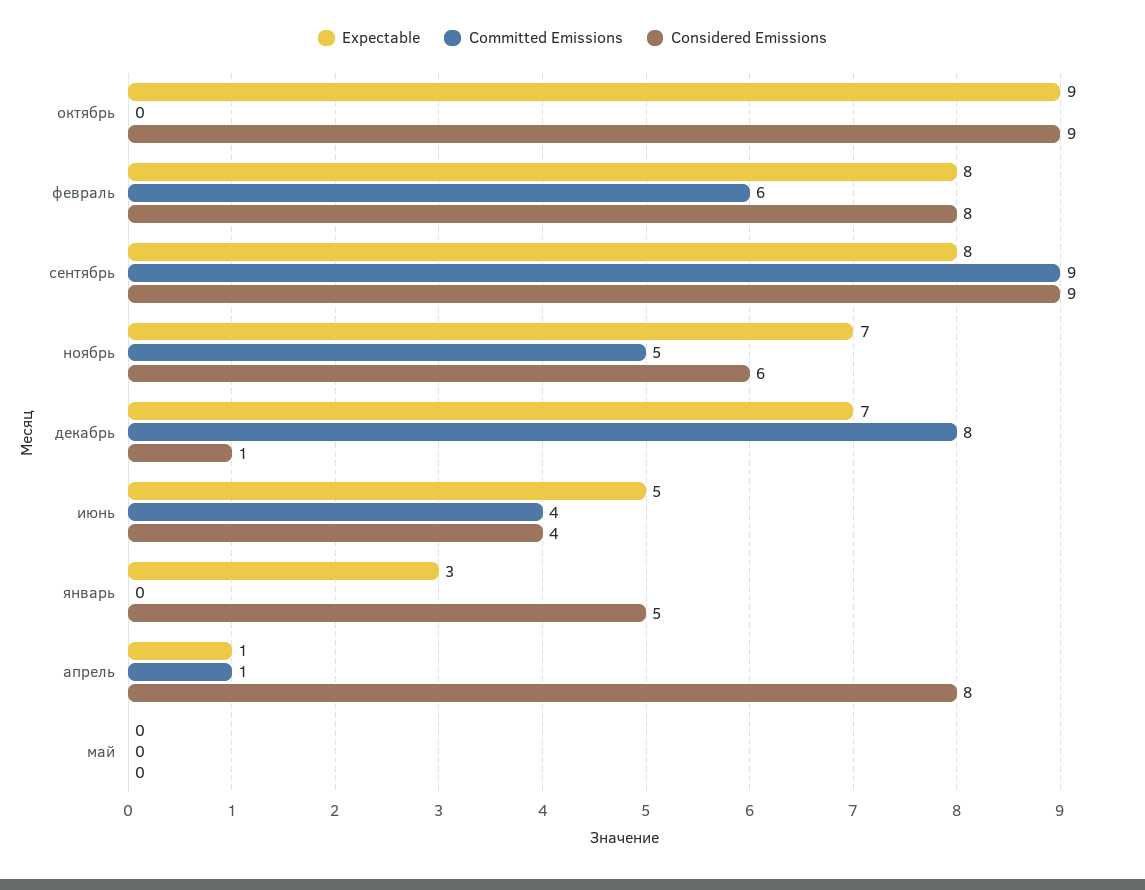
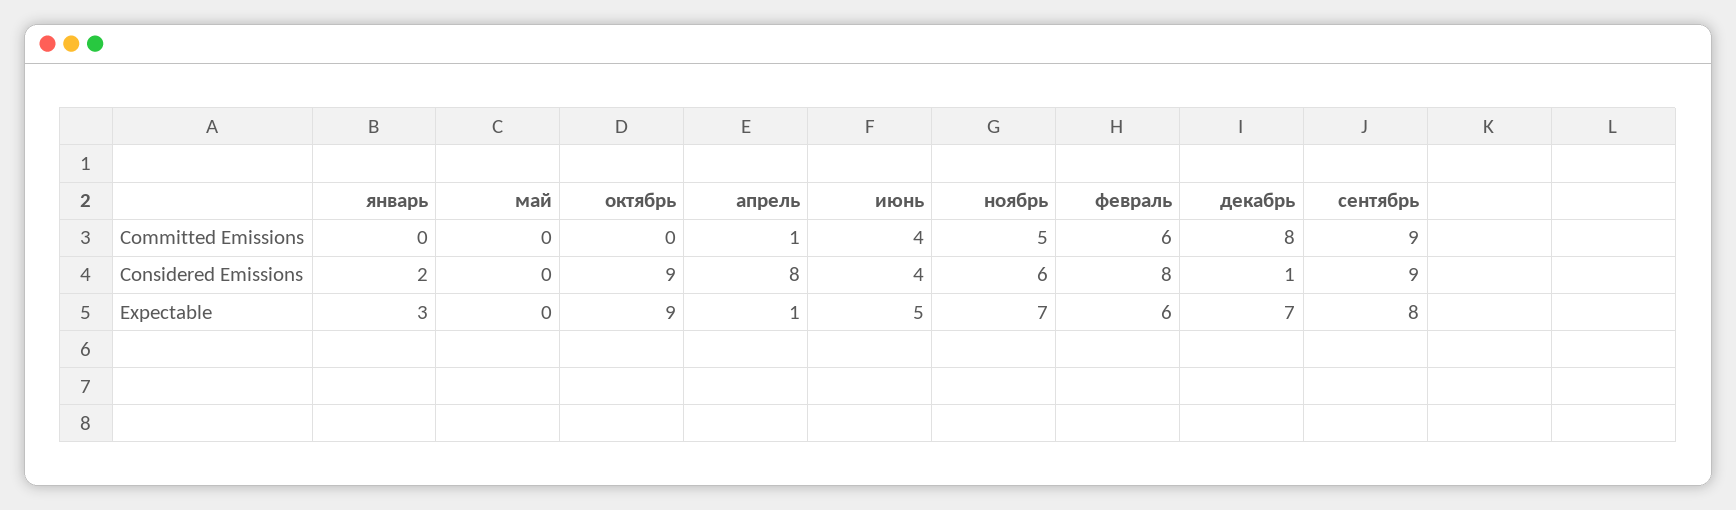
  {
    "Expectable": {
      "октябрь": 9,
-     "февраль": 8,
+     "февраль": 6,
      "сентябрь": 8,
      "ноябрь": 7,
      "декабрь": 7,
      "июнь": 5,
      "январь": 3,
      "апрель": 1,
      "май": 0
    },
    "Committed Emissions": {
      "октябрь": 0,
      "февраль": 6,
      "сентябрь": 9,
      "ноябрь": 5,
      "декабрь": 8,
      "июнь": 4,
      "январь": 0,
      "апрель": 1,
      "май": 0
    },
    "Considered Emissions": {
      "октябрь": 9,
      "февраль": 8,
      "сентябрь": 9,
      "ноябрь": 6,
      "декабрь": 1,
      "июнь": 4,
-     "январь": 5,
+     "январь": 2,
      "апрель": 8,
      "май": 0
    }
  }

